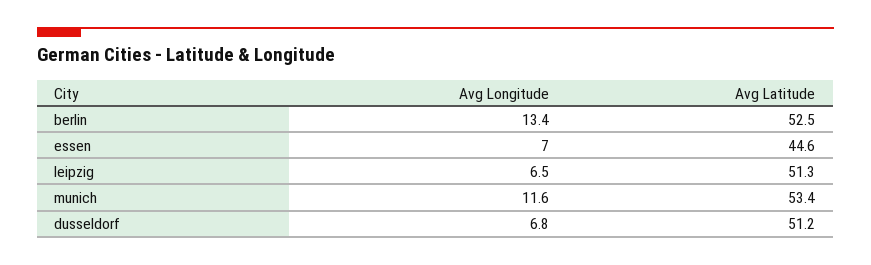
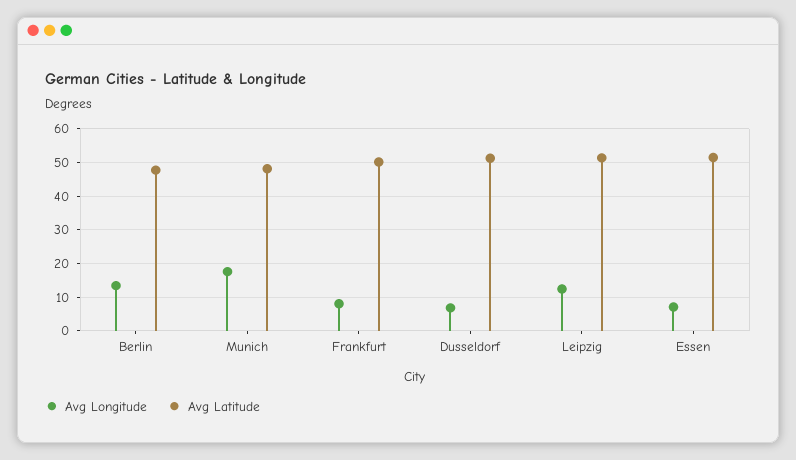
  {
    "Avg Longitude": {
      "berlin": 13.4,
      "essen": 7,
-     "leipzig": 6.5,
+     "leipzig": 12,
-     "munich": 11.6,
+     "munich": 18,
-     "dusseldorf": 6.8
+     "dusseldorf": 6.8,
+     "Frankfurt": 8
    },
    "Avg Latitude": {
-     "berlin": 52.5,
+     "berlin": 48,
-     "essen": 44.6,
+     "essen": 52,
      "leipzig": 51.3,
-     "munich": 53.4,
+     "munich": 48,
-     "dusseldorf": 51.2
+     "dusseldorf": 51.2,
+     "Frankfurt": 50
    }
  }

